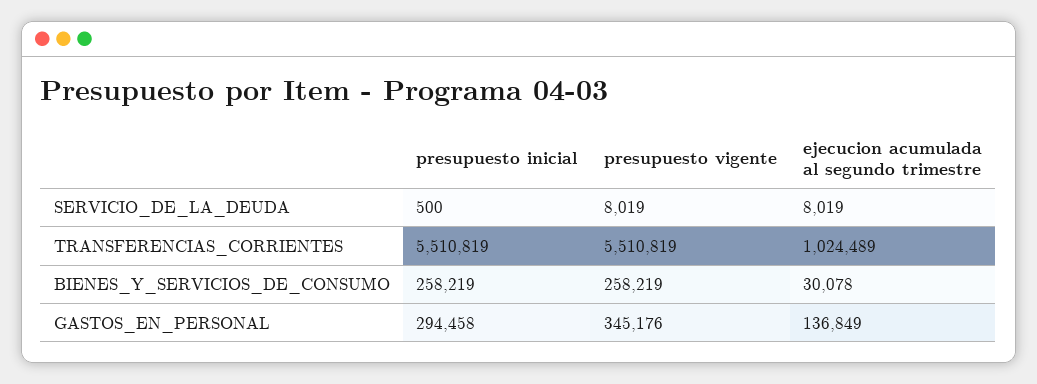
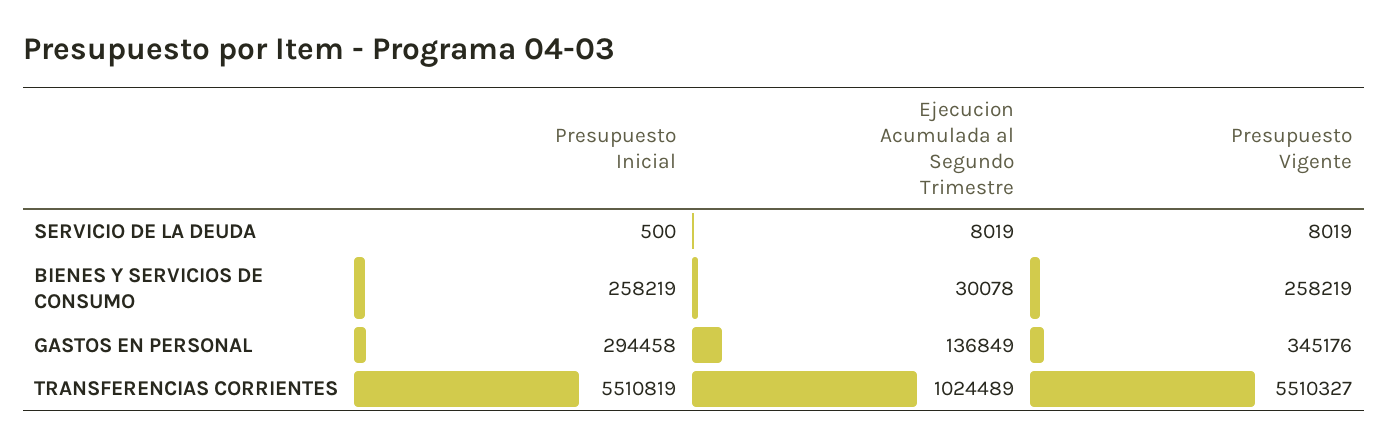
  {
    "presupuesto inicial": {
      "SERVICIO_DE_LA_DEUDA": 500,
      "TRANSFERENCIAS_CORRIENTES": 5510819,
      "BIENES_Y_SERVICIOS_DE_CONSUMO": 258219,
      "GASTOS_EN_PERSONAL": 294458
    },
    "presupuesto vigente": {
      "SERVICIO_DE_LA_DEUDA": 8019,
-     "TRANSFERENCIAS_CORRIENTES": 5510819,
+     "TRANSFERENCIAS_CORRIENTES": 5510327,
      "BIENES_Y_SERVICIOS_DE_CONSUMO": 258219,
      "GASTOS_EN_PERSONAL": 345176
    },
    "ejecucion acumulada al segundo trimestre": {
      "SERVICIO_DE_LA_DEUDA": 8019,
      "TRANSFERENCIAS_CORRIENTES": 1024489,
      "BIENES_Y_SERVICIOS_DE_CONSUMO": 30078,
      "GASTOS_EN_PERSONAL": 136849
    }
  }

